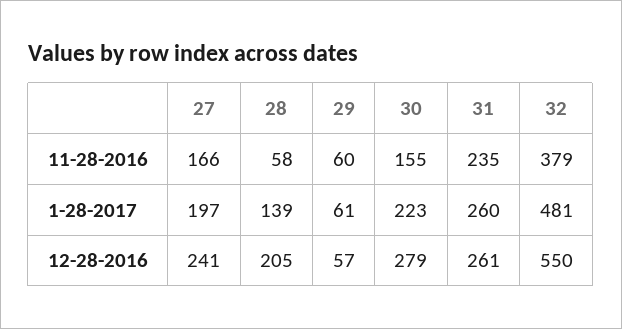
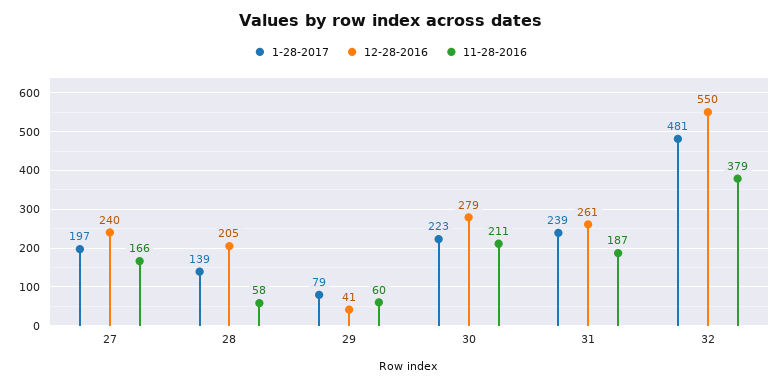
  {
    "11-28-2016": {
      "27": 166,
      "28": 58,
      "29": 60,
-     "30": 155,
+     "30": 211,
-     "31": 235,
+     "31": 187,
      "32": 379
    },
    "1-28-2017": {
      "27": 197,
      "28": 139,
-     "29": 61,
+     "29": 79,
      "30": 223,
-     "31": 260,
+     "31": 239,
      "32": 481
    },
    "12-28-2016": {
-     "27": 241,
+     "27": 240,
      "28": 205,
-     "29": 57,
+     "29": 41,
      "30": 279,
      "31": 261,
      "32": 550
    }
  }

